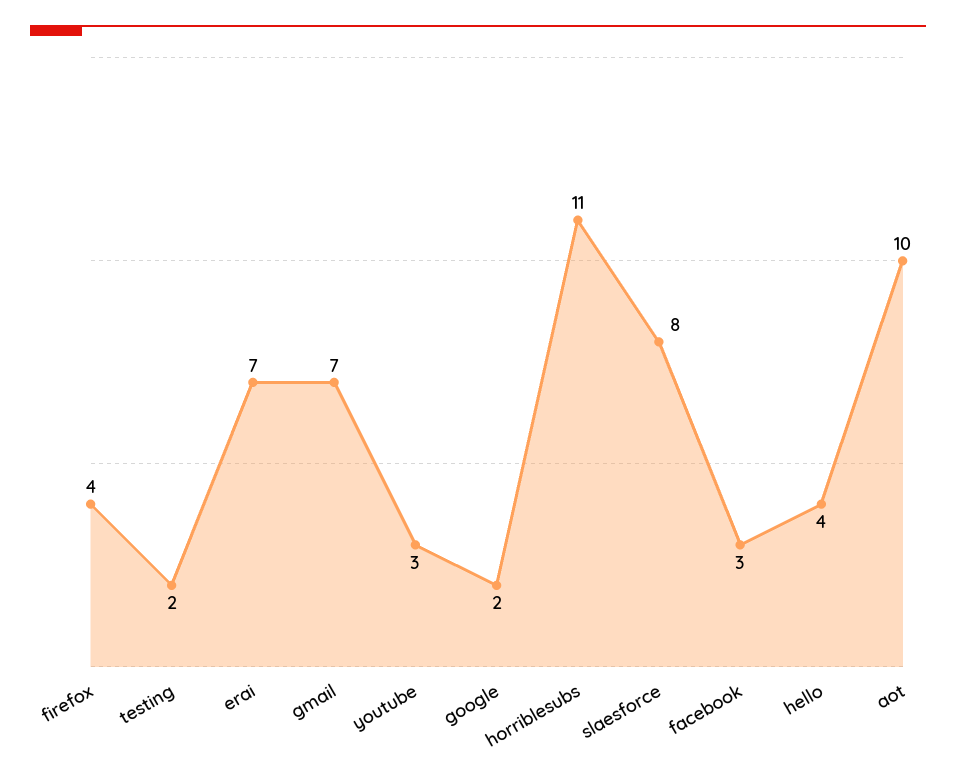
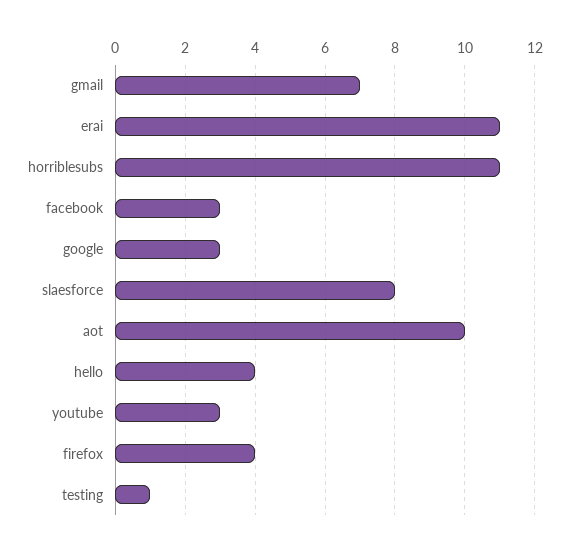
  {
    "firefox": 4,
-   "testing": 2,
+   "testing": 1,
-   "erai": 7,
+   "erai": 11,
    "gmail": 7,
    "youtube": 3,
-   "google": 2,
+   "google": 3,
    "horriblesubs": 11,
    "slaesforce": 8,
    "facebook": 3,
    "hello": 4,
    "aot": 10
  }

